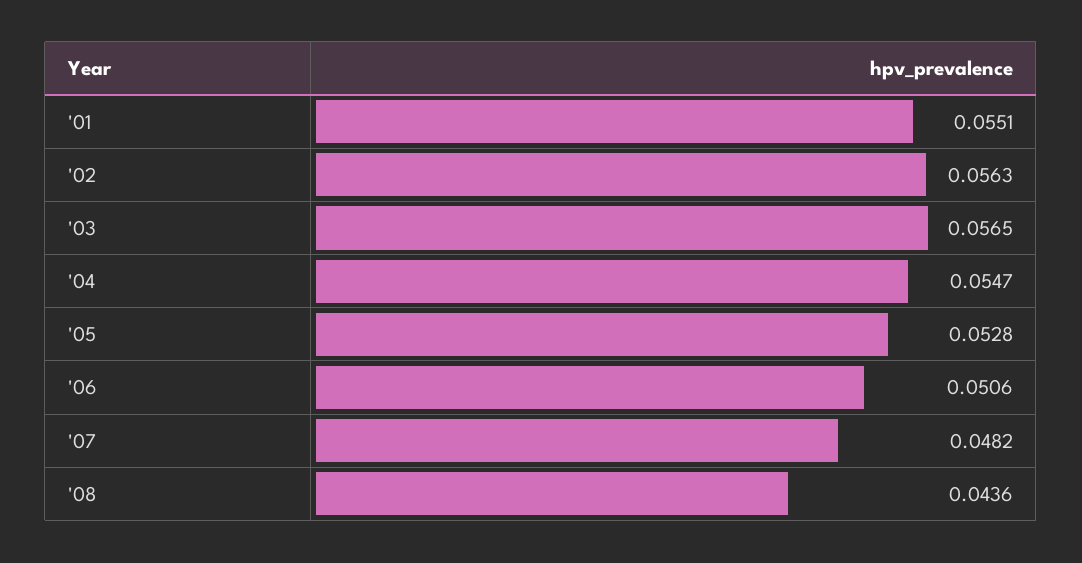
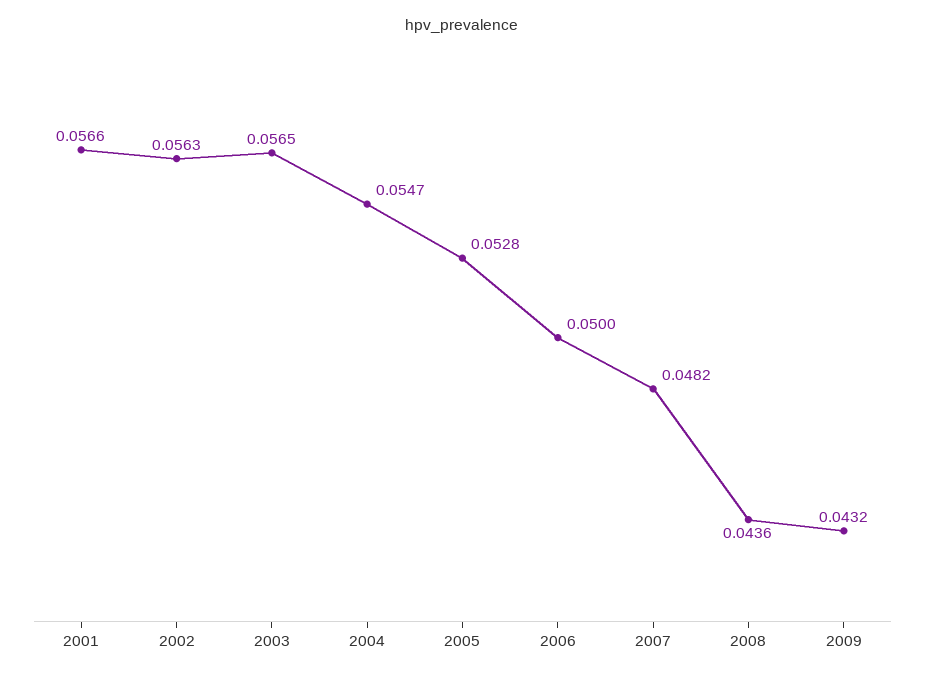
  {
-   "'01": 0.0551,
+   "'01": 0.0566,
    "'02": 0.0563,
    "'03": 0.0565,
    "'04": 0.0547,
    "'05": 0.0528,
-   "'06": 0.0506,
+   "'06": 0.05,
    "'07": 0.0482,
-   "'08": 0.0436
+   "'08": 0.0436,
+   "2009": 0.0432
  }

